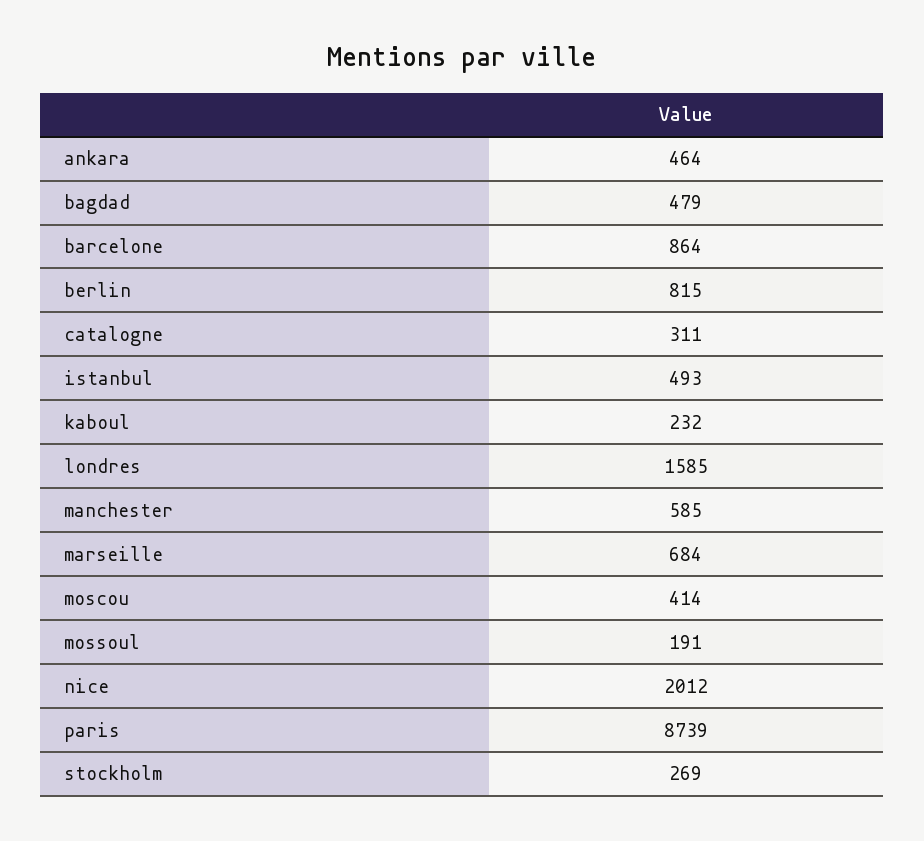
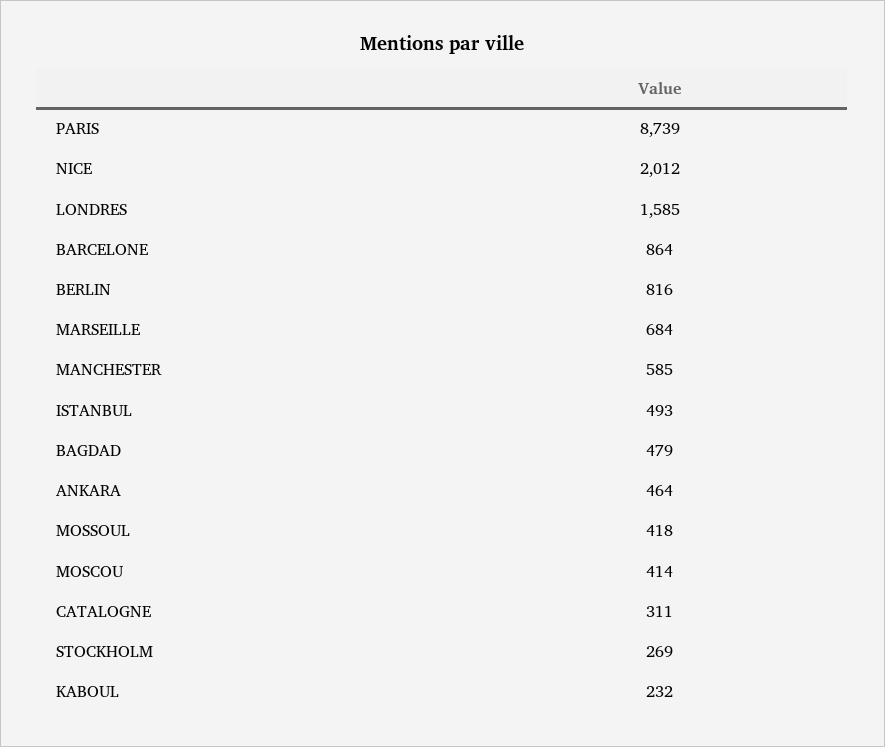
  {
    "ankara": 464,
    "bagdad": 479,
    "barcelone": 864,
-   "berlin": 815,
+   "berlin": 816,
    "catalogne": 311,
    "istanbul": 493,
    "kaboul": 232,
    "londres": 1585,
    "manchester": 585,
    "marseille": 684,
    "moscou": 414,
-   "mossoul": 191,
+   "mossoul": 418,
    "nice": 2012,
    "paris": 8739,
    "stockholm": 269
  }

